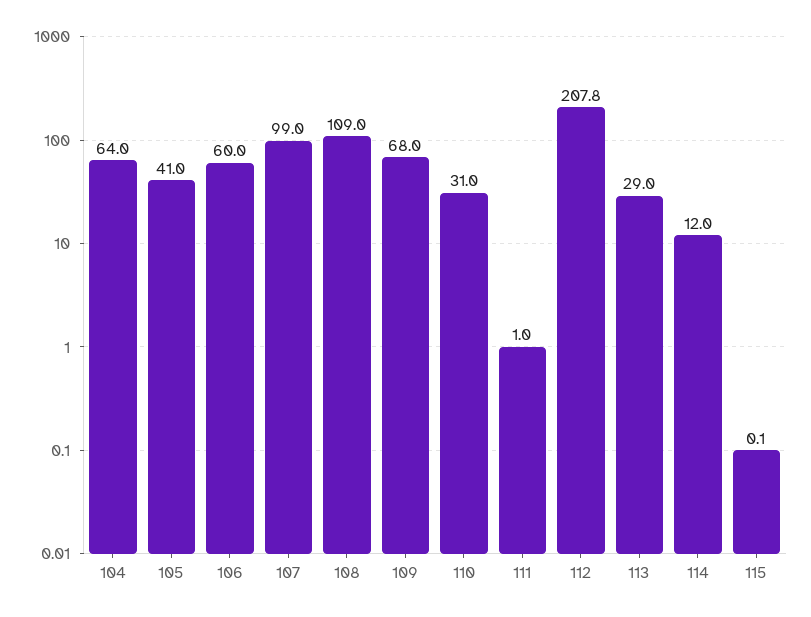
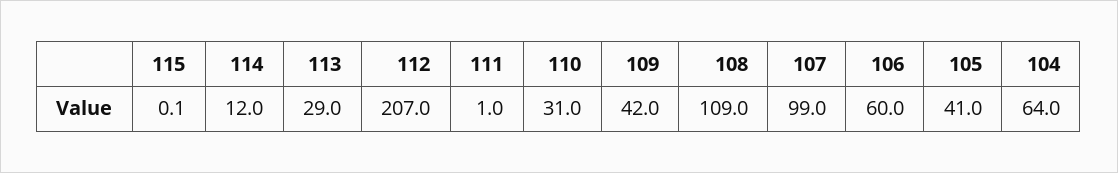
  {
    "104": 64,
    "105": 41,
    "106": 60,
    "107": 99,
    "108": 109,
-   "109": 68,
+   "109": 42,
    "110": 31,
    "111": 1,
-   "112": 207.8,
+   "112": 207,
    "113": 29,
    "114": 12,
    "115": 0.1
  }

